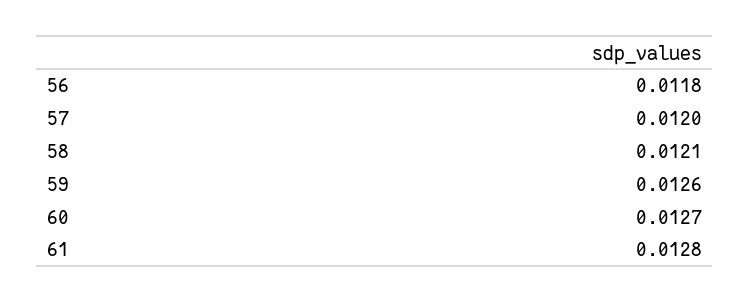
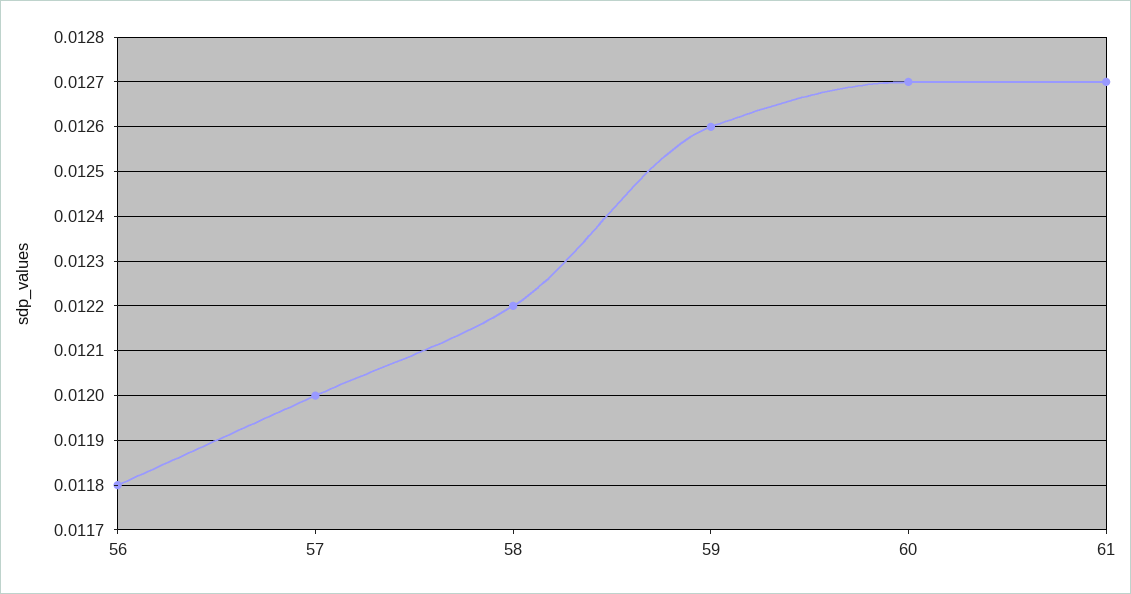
  {
    "56": 0.0118,
    "57": 0.012,
-   "58": 0.0121,
+   "58": 0.0122,
    "59": 0.0126,
    "60": 0.0127,
-   "61": 0.0128
+   "61": 0.0127
  }

